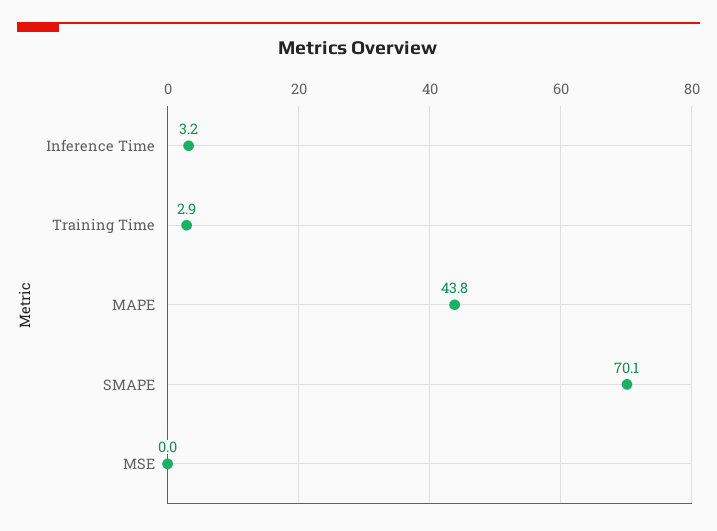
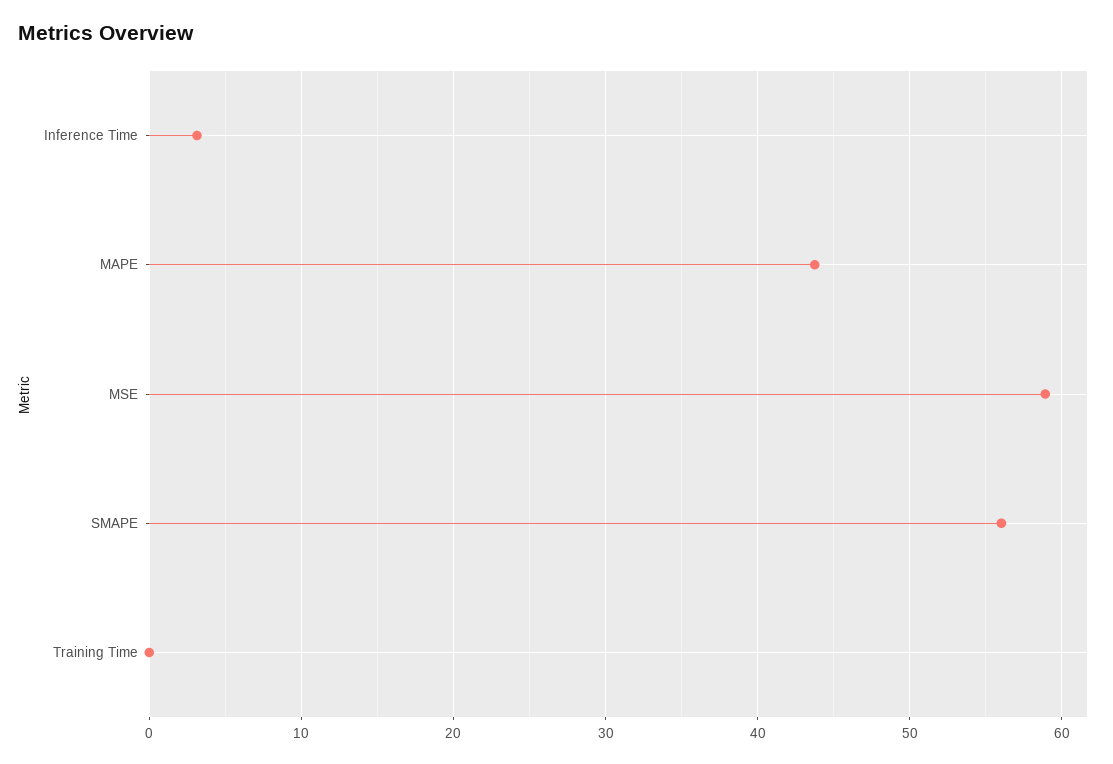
  {
    "Inference Time": 3.2,
-   "Training Time": 2.9,
+   "Training Time": 0,
    "MAPE": 43.8,
-   "SMAPE": 70.1,
+   "SMAPE": 56,
-   "MSE": 0
+   "MSE": 59
  }

